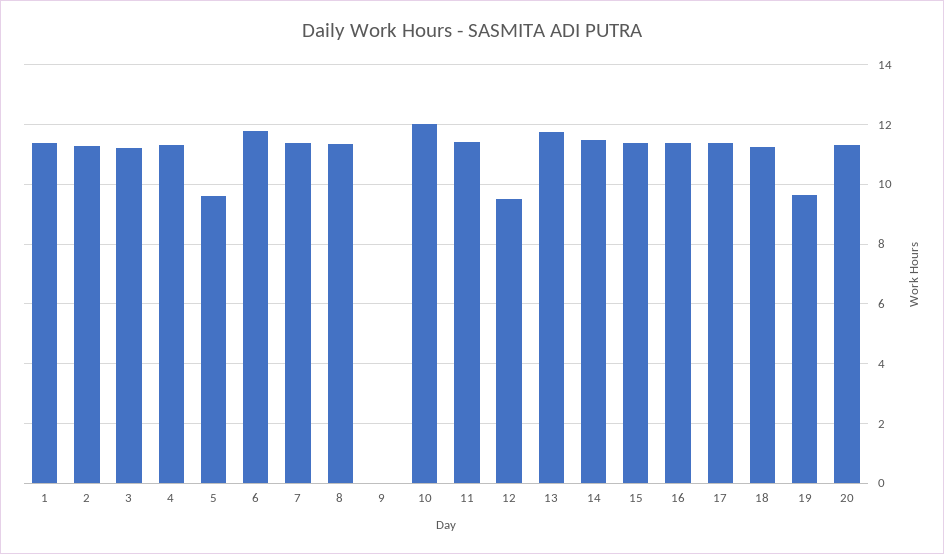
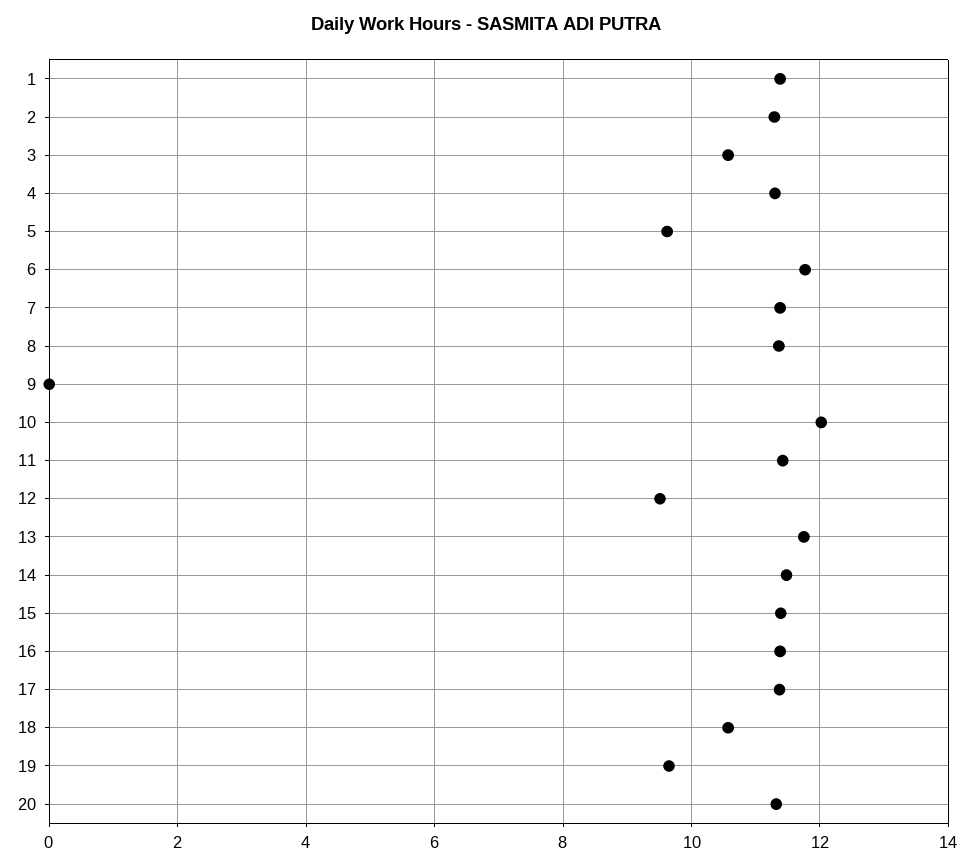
  {
    "1": 11.4,
    "2": 11.2,
-   "3": 11.25,
+   "3": 10.6,
    "4": 11.4,
    "5": 9.6,
    "6": 11.8,
    "7": 11.4,
    "8": 11.4,
    "9": 0,
    "10": 12,
    "11": 11.4,
    "12": 9.6,
    "13": 11.8,
    "14": 11.4,
    "15": 11.4,
    "16": 11.4,
    "17": 11.4,
-   "18": 11.25,
+   "18": 10.6,
    "19": 9.6,
    "20": 11.4
  }

